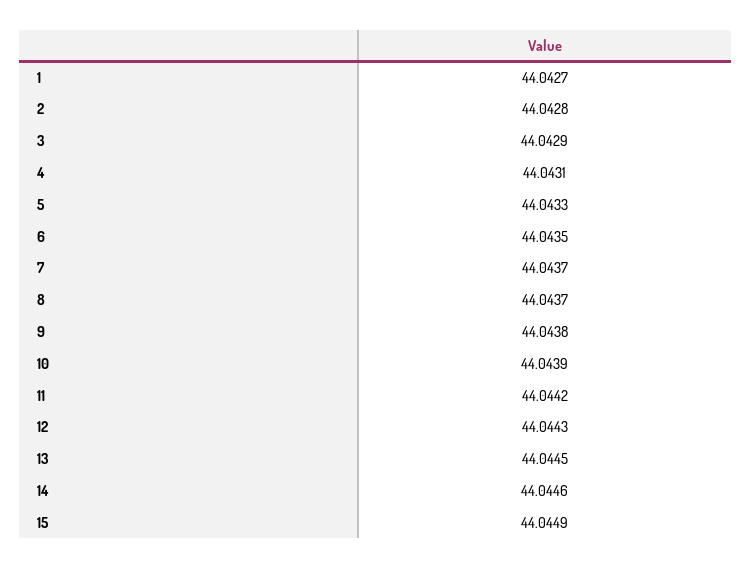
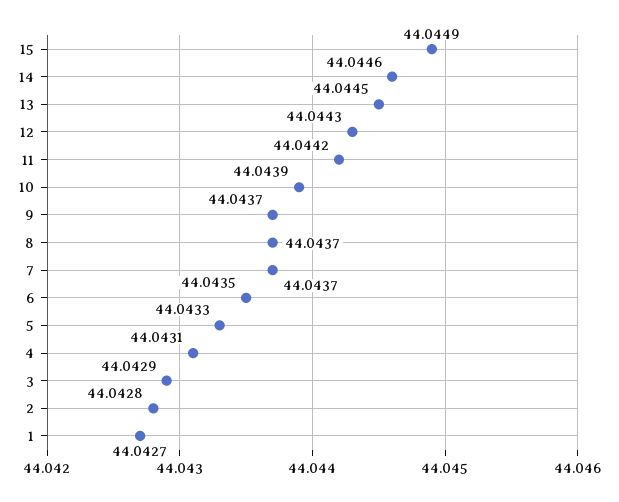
  {
    "1": 44.0427,
    "2": 44.0428,
    "3": 44.0429,
    "4": 44.0431,
    "5": 44.0433,
    "6": 44.0435,
    "7": 44.0437,
    "8": 44.0437,
-   "9": 44.0438,
+   "9": 44.0437,
    "10": 44.0439,
    "11": 44.0442,
    "12": 44.0443,
    "13": 44.0445,
    "14": 44.0446,
    "15": 44.0449
  }

